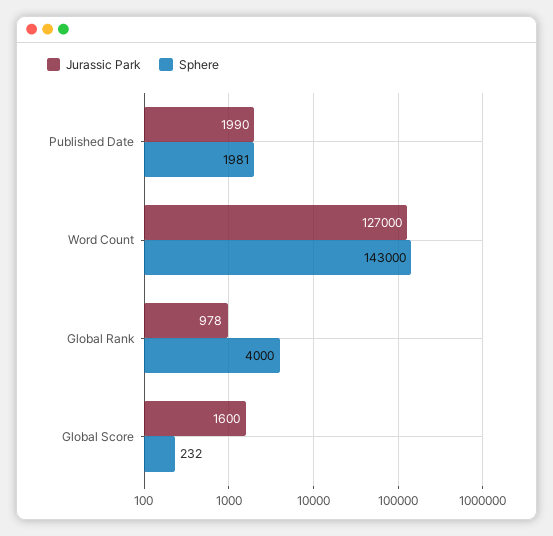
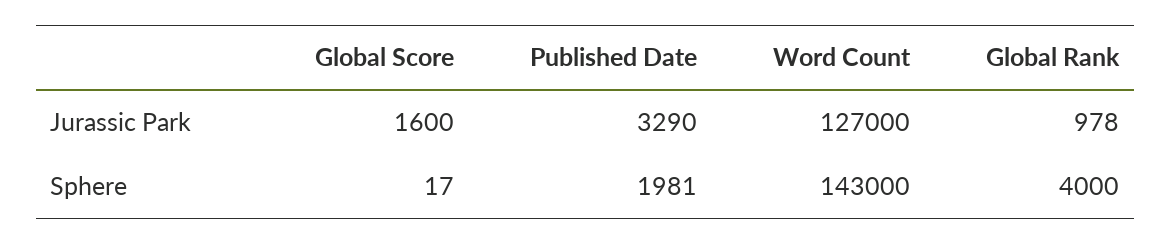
  {
    "Jurassic Park": {
-     "Published Date": 1990,
+     "Published Date": 3290,
      "Word Count": 127000,
      "Global Rank": 978,
      "Global Score": 1600
    },
    "Sphere": {
      "Published Date": 1981,
      "Word Count": 143000,
      "Global Rank": 4000,
-     "Global Score": 232
+     "Global Score": 17
    }
  }

